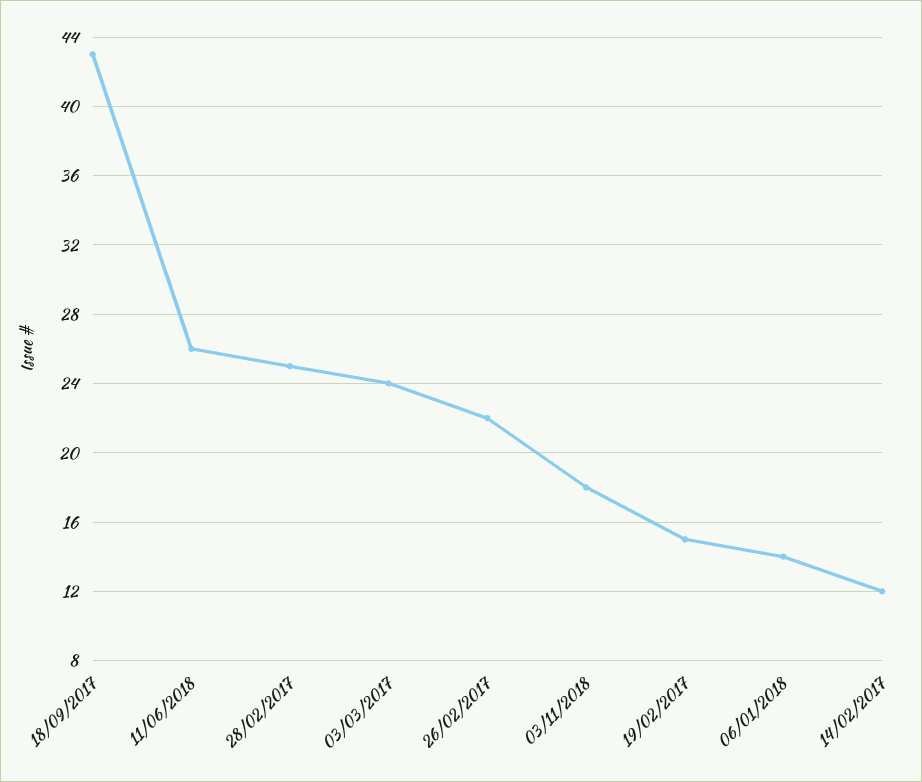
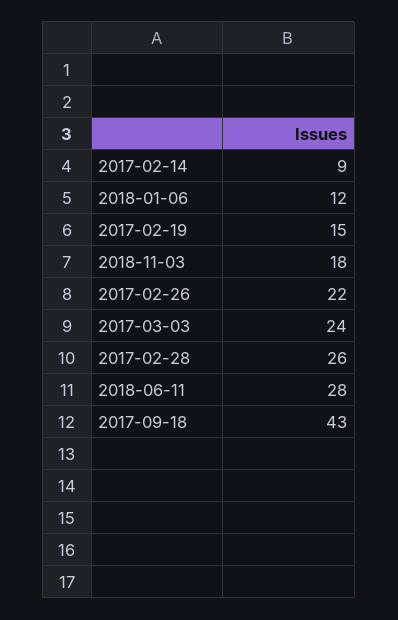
  {
    "18/09/2017": 43,
-   "11/06/2018": 26,
+   "11/06/2018": 28,
-   "28/02/2017": 25,
+   "28/02/2017": 26,
    "03/03/2017": 24,
    "26/02/2017": 22,
    "03/11/2018": 18,
    "19/02/2017": 15,
-   "06/01/2018": 14,
+   "06/01/2018": 12,
-   "14/02/2017": 12
+   "14/02/2017": 9
  }

